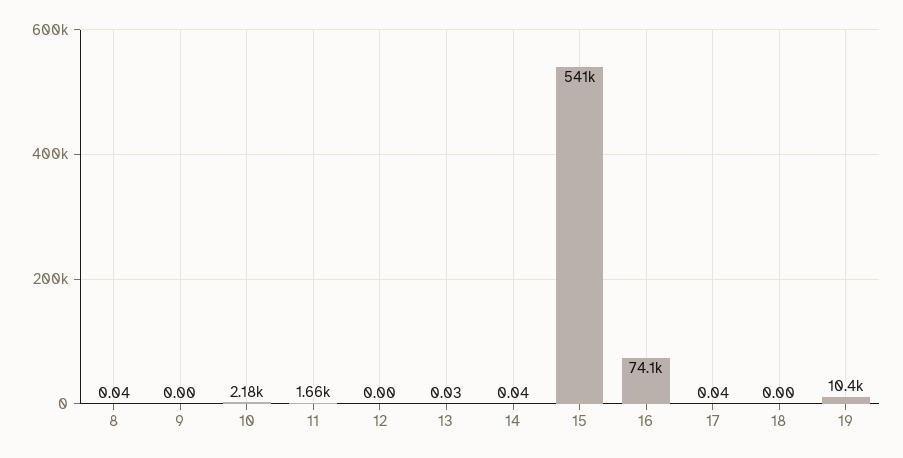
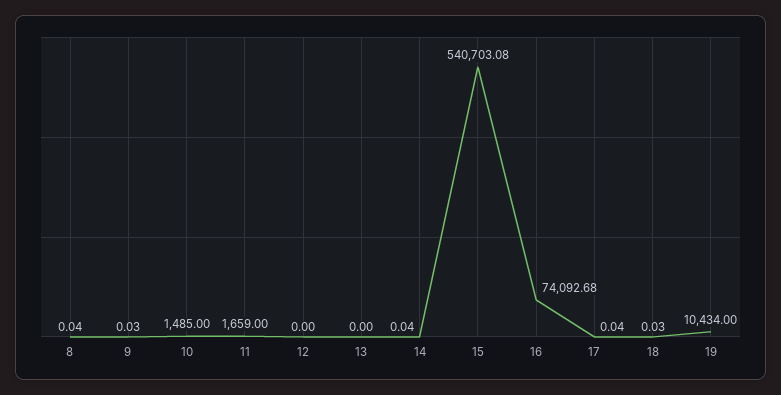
  {
    "8": 0.04,
-   "9": 0,
+   "9": 0.03,
-   "10": 2180,
+   "10": 1485,
    "11": 1659,
    "12": 0,
-   "13": 0.03,
+   "13": 0,
    "14": 0.04,
    "15": 540703.08,
    "16": 74092.68,
    "17": 0.04,
-   "18": 0,
+   "18": 0.03,
    "19": 10434
  }

